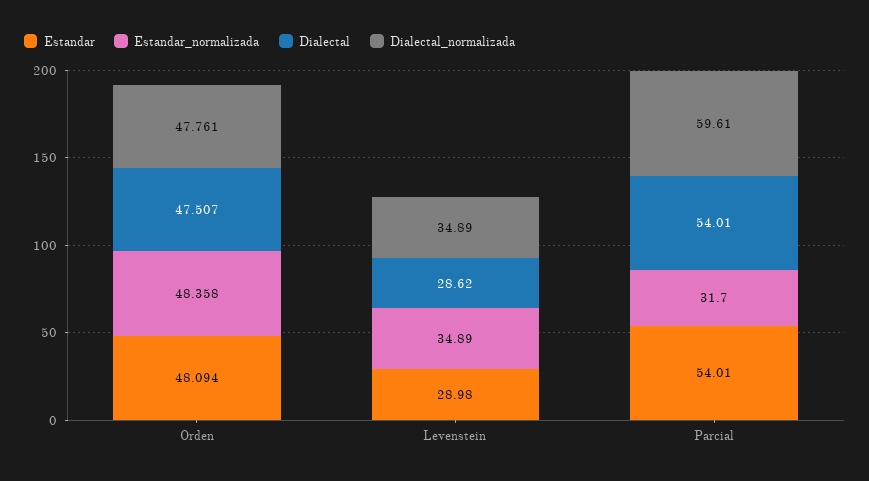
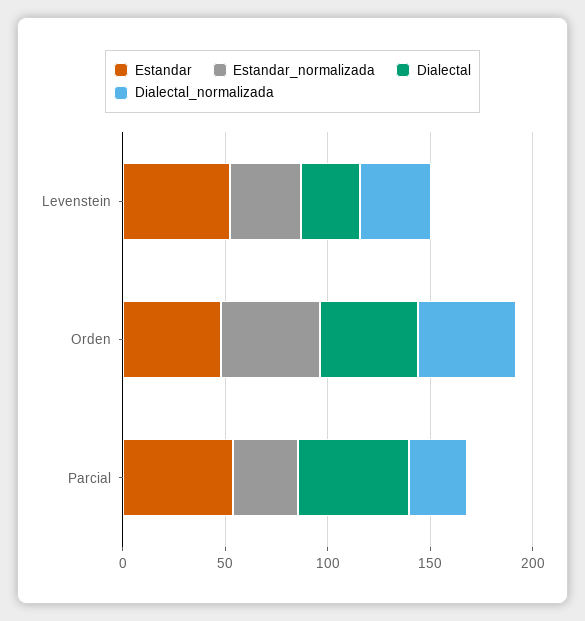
  {
    "Estandar": {
      "Orden": 48.094,
-     "Levenstein": 28.98,
+     "Levenstein": 50,
      "Parcial": 54.01
    },
    "Estandar_normalizada": {
      "Orden": 48.358,
      "Levenstein": 34.89,
      "Parcial": 31.7
    },
    "Dialectal": {
      "Orden": 47.507,
      "Levenstein": 28.62,
      "Parcial": 54.01
    },
    "Dialectal_normalizada": {
      "Orden": 47.761,
      "Levenstein": 34.89,
-     "Parcial": 59.61
+     "Parcial": 30
    }
  }

